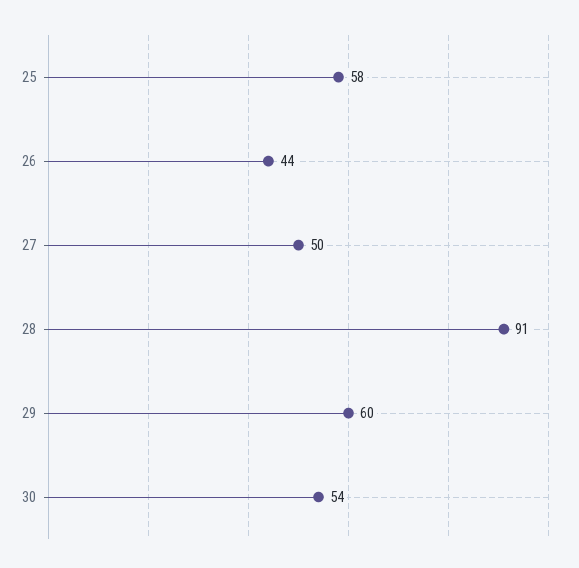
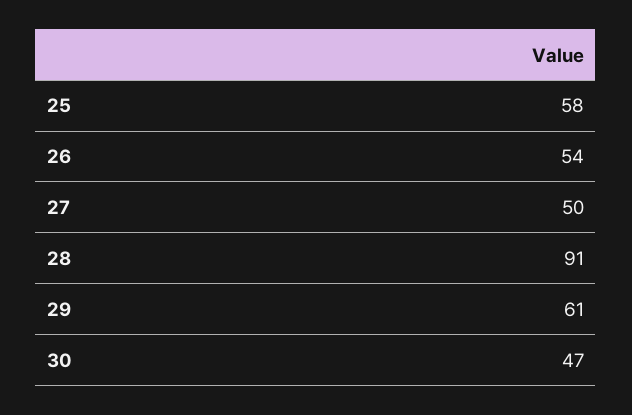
  {
    "25": 58,
-   "26": 44,
+   "26": 54,
    "27": 50,
    "28": 91,
-   "29": 60,
+   "29": 61,
-   "30": 54
+   "30": 47
  }

